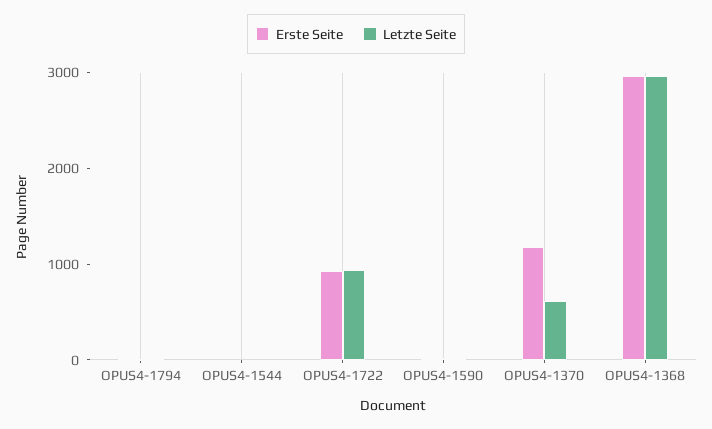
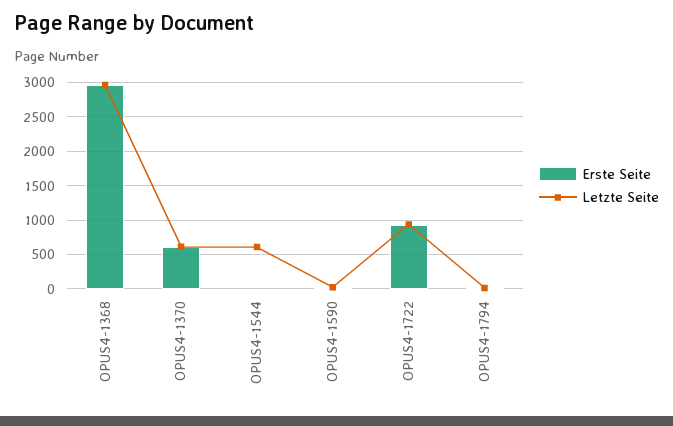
  {
    "Erste Seite": {
      "OPUS4-1794": 0,
      "OPUS4-1544": 0,
      "OPUS4-1722": 900,
      "OPUS4-1590": 0,
-     "OPUS4-1370": 1200,
+     "OPUS4-1370": 600,
      "OPUS4-1368": 3000
    },
    "Letzte Seite": {
      "OPUS4-1794": 0,
-     "OPUS4-1544": 0,
+     "OPUS4-1544": 600,
      "OPUS4-1722": 900,
      "OPUS4-1590": 0,
      "OPUS4-1370": 600,
      "OPUS4-1368": 3000
    }
  }

